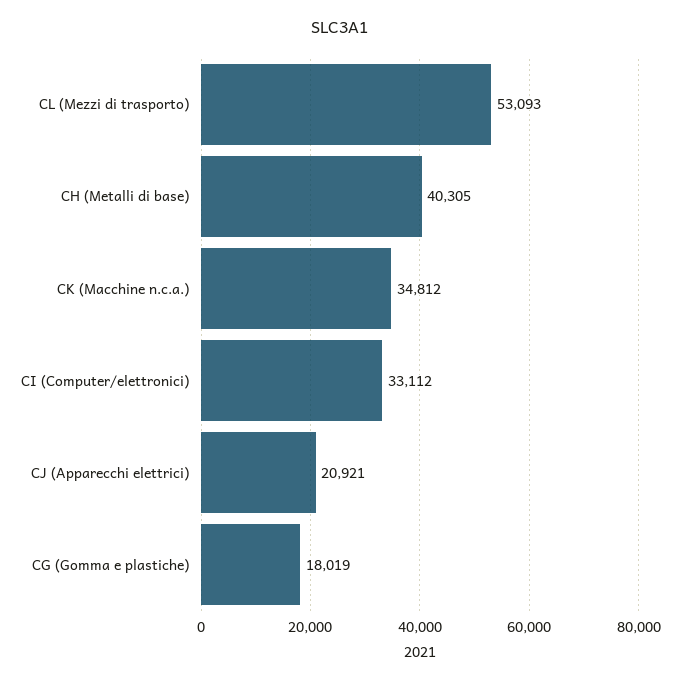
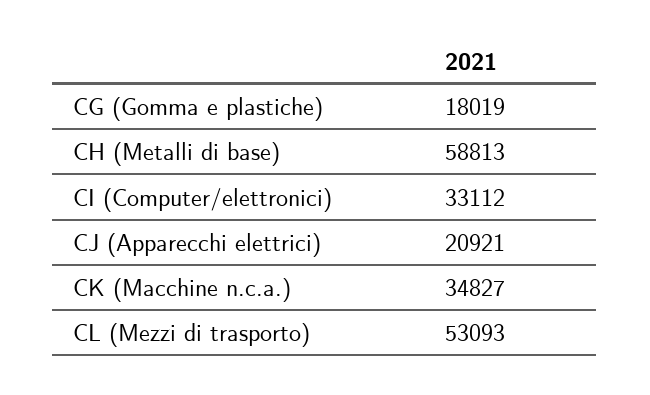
  {
    "CL (Mezzi di trasporto)": 53093,
-   "CH (Metalli di base)": 40305,
+   "CH (Metalli di base)": 58813,
-   "CK (Macchine n.c.a.)": 34812,
+   "CK (Macchine n.c.a.)": 34827,
    "CI (Computer/elettronici)": 33112,
    "CJ (Apparecchi elettrici)": 20921,
    "CG (Gomma e plastiche)": 18019
  }

